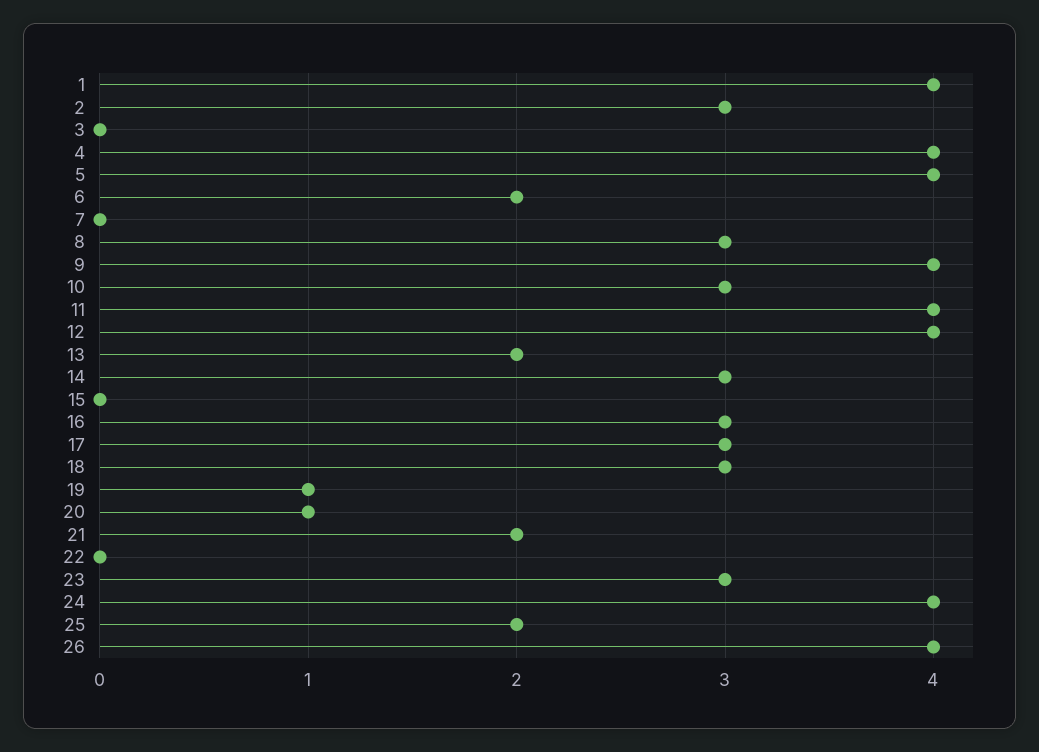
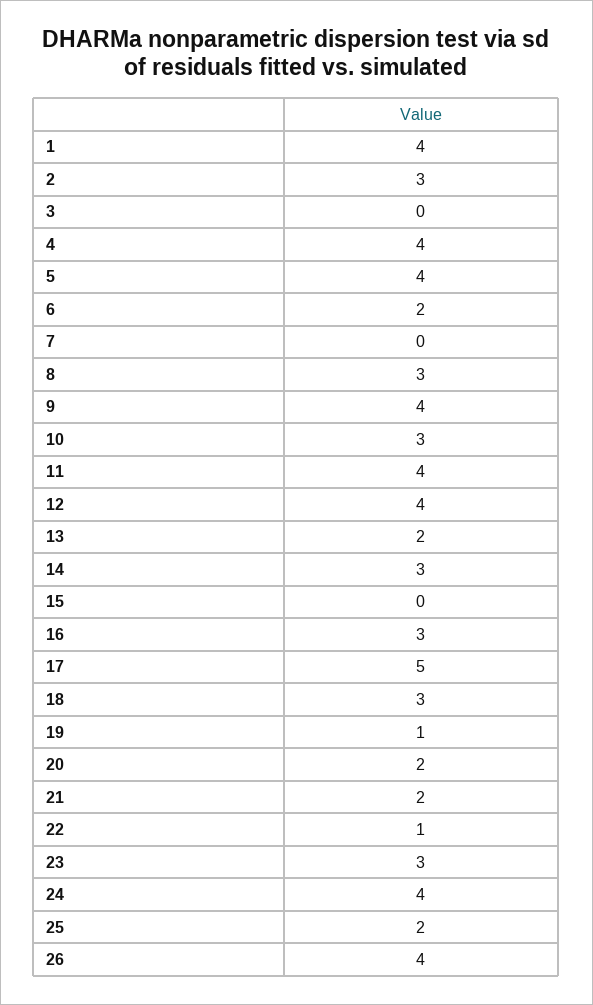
  {
    "1": 4,
    "2": 3,
    "3": 0,
    "4": 4,
    "5": 4,
    "6": 2,
    "7": 0,
    "8": 3,
    "9": 4,
    "10": 3,
    "11": 4,
    "12": 4,
    "13": 2,
    "14": 3,
    "15": 0,
    "16": 3,
-   "17": 3,
+   "17": 5,
    "18": 3,
    "19": 1,
-   "20": 1,
+   "20": 2,
    "21": 2,
-   "22": 0,
+   "22": 1,
    "23": 3,
    "24": 4,
    "25": 2,
    "26": 4
  }

